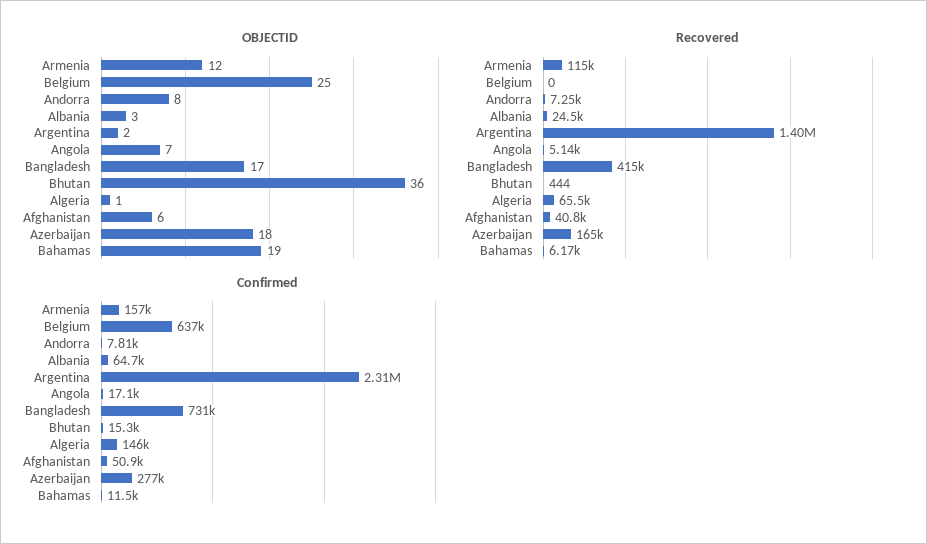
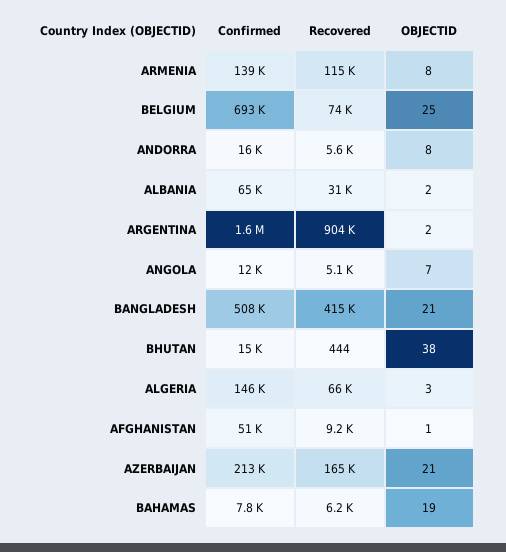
  {
    "OBJECTID": {
-     "Armenia": 12,
+     "Armenia": 8,
      "Belgium": 25,
      "Andorra": 8,
-     "Albania": 3,
+     "Albania": 2,
      "Argentina": 2,
      "Angola": 7,
-     "Bangladesh": 17,
+     "Bangladesh": 21,
-     "Bhutan": 36,
+     "Bhutan": 38,
-     "Algeria": 1,
+     "Algeria": 3,
-     "Afghanistan": 6,
+     "Afghanistan": 1,
-     "Azerbaijan": 18,
+     "Azerbaijan": 21,
      "Bahamas": 19
    },
    "Recovered": {
      "Armenia": 115000,
-     "Belgium": 0,
+     "Belgium": 74000,
-     "Andorra": 7250,
+     "Andorra": 5600,
-     "Albania": 24500,
+     "Albania": 31000,
-     "Argentina": 1400000,
+     "Argentina": 904000,
      "Angola": 5140,
      "Bangladesh": 415000,
      "Bhutan": 444,
      "Algeria": 65500,
-     "Afghanistan": 40800,
+     "Afghanistan": 9200,
      "Azerbaijan": 165000,
      "Bahamas": 6170
    },
    "Confirmed": {
-     "Armenia": 157000,
+     "Armenia": 139000,
-     "Belgium": 637000,
+     "Belgium": 693000,
-     "Andorra": 7810,
+     "Andorra": 16000,
      "Albania": 64700,
-     "Argentina": 2310000,
+     "Argentina": 1600000,
-     "Angola": 17100,
+     "Angola": 12000,
-     "Bangladesh": 731000,
+     "Bangladesh": 508000,
      "Bhutan": 15300,
      "Algeria": 146000,
      "Afghanistan": 50900,
-     "Azerbaijan": 277000,
+     "Azerbaijan": 213000,
-     "Bahamas": 11500
+     "Bahamas": 7800
    }
  }

